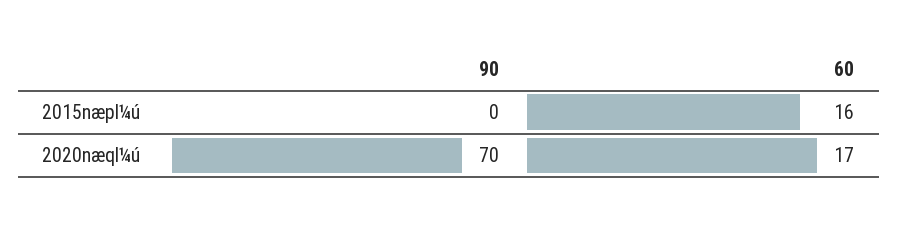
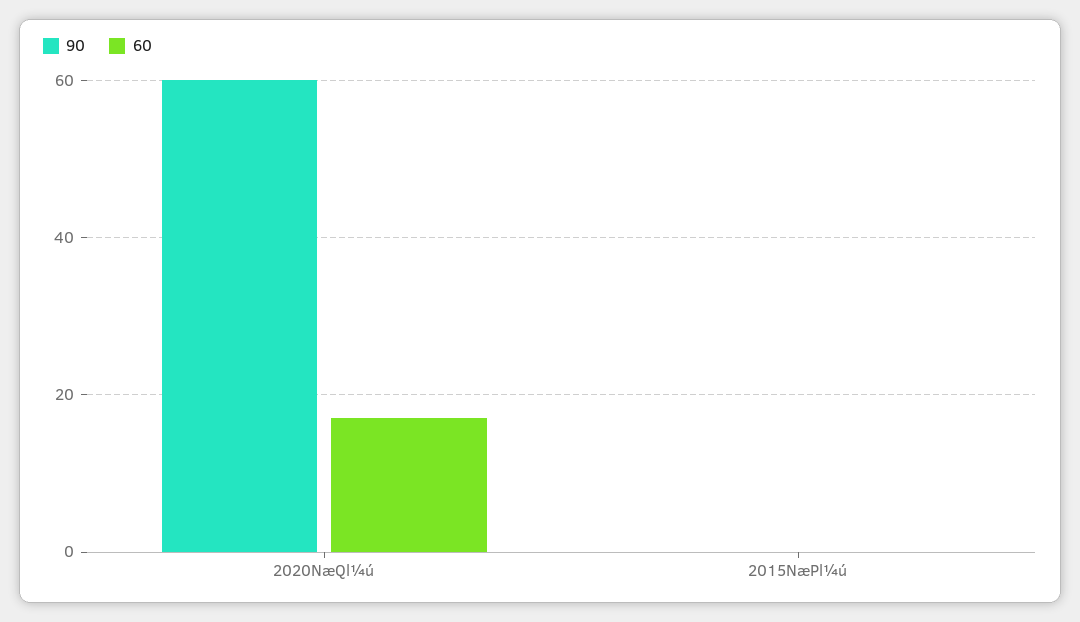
  {
    "90": {
      "2015næpl¼ú": 0,
-     "2020næql¼ú": 70
+     "2020næql¼ú": 60
    },
    "60": {
-     "2015næpl¼ú": 16,
+     "2015næpl¼ú": 0,
      "2020næql¼ú": 17
    }
  }

